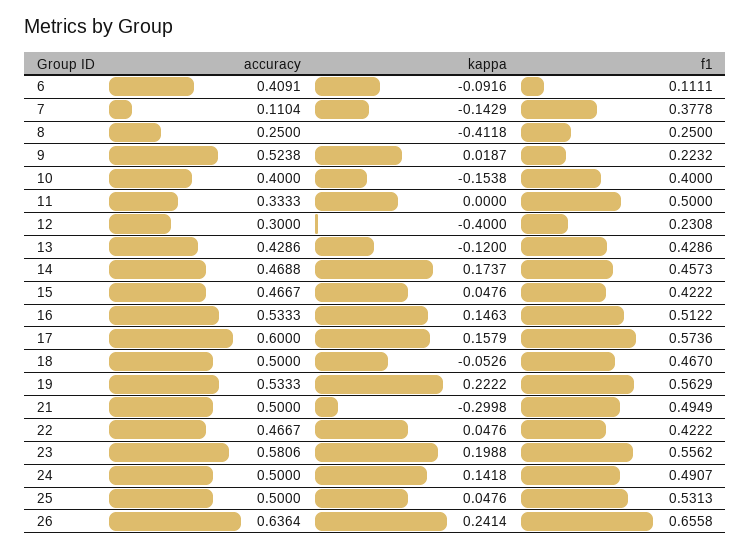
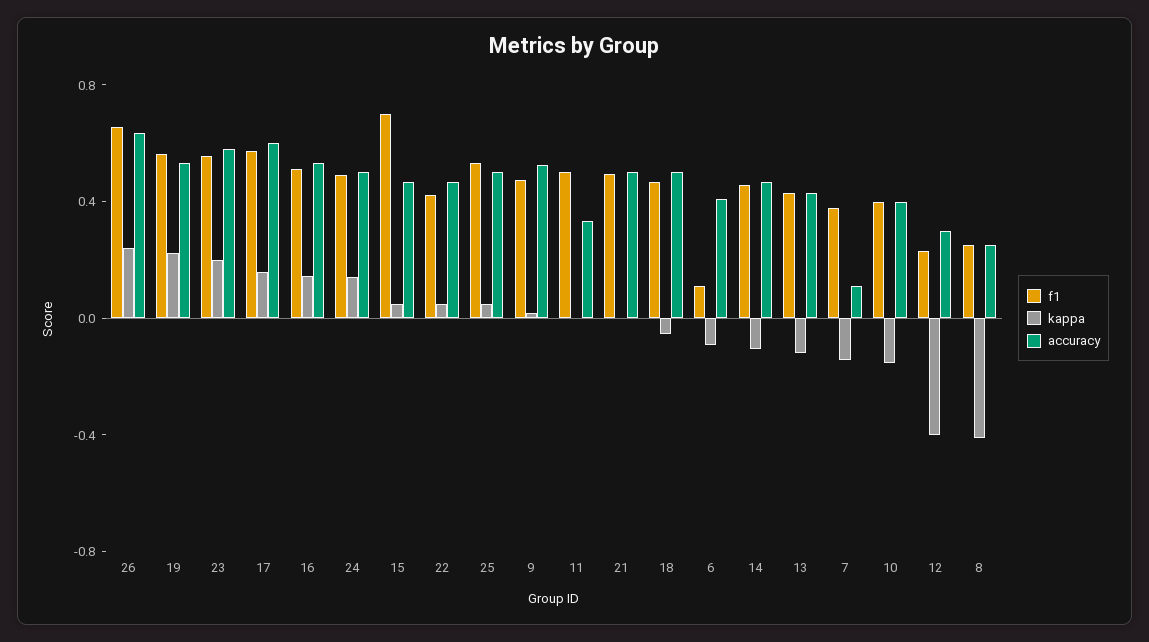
  {
    "accuracy": {
      "6": 0.4091,
      "7": 0.1104,
      "8": 0.25,
      "9": 0.5238,
      "10": 0.4,
      "11": 0.3333,
      "12": 0.3,
      "13": 0.4286,
      "14": 0.4688,
      "15": 0.4667,
      "16": 0.5333,
      "17": 0.6,
      "18": 0.5,
      "19": 0.5333,
      "21": 0.5,
      "22": 0.4667,
      "23": 0.5806,
      "24": 0.5,
      "25": 0.5,
      "26": 0.6364
    },
    "kappa": {
      "6": -0.0916,
      "7": -0.1429,
      "8": -0.4118,
      "9": 0.0187,
      "10": -0.1538,
      "11": 0,
      "12": -0.4,
      "13": -0.12,
-     "14": 0.1737,
+     "14": -0.1,
      "15": 0.0476,
      "16": 0.1463,
      "17": 0.1579,
      "18": -0.0526,
      "19": 0.2222,
-     "21": -0.2998,
+     "21": 0,
      "22": 0.0476,
      "23": 0.1988,
      "24": 0.1418,
      "25": 0.0476,
      "26": 0.2414
    },
    "f1": {
      "6": 0.1111,
      "7": 0.3778,
      "8": 0.25,
-     "9": 0.2232,
+     "9": 0.5,
      "10": 0.4,
      "11": 0.5,
      "12": 0.2308,
      "13": 0.4286,
      "14": 0.4573,
-     "15": 0.4222,
+     "15": 0.7,
      "16": 0.5122,
      "17": 0.5736,
      "18": 0.467,
      "19": 0.5629,
      "21": 0.4949,
      "22": 0.4222,
      "23": 0.5562,
      "24": 0.4907,
      "25": 0.5313,
      "26": 0.6558
    }
  }

